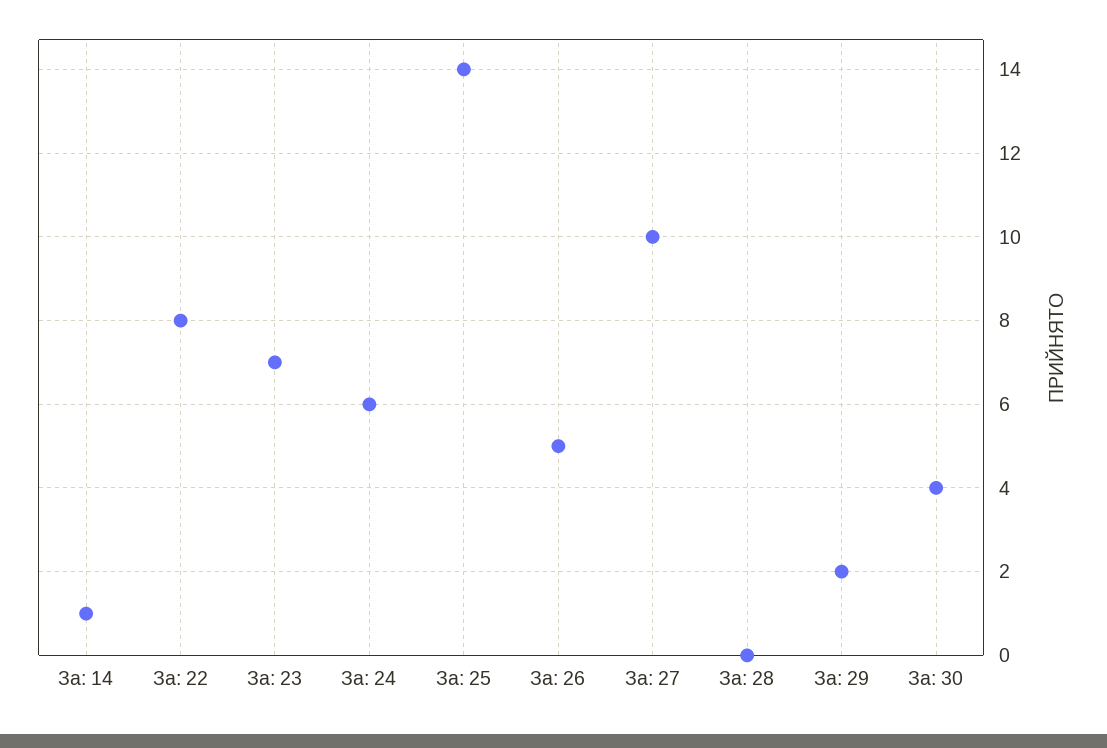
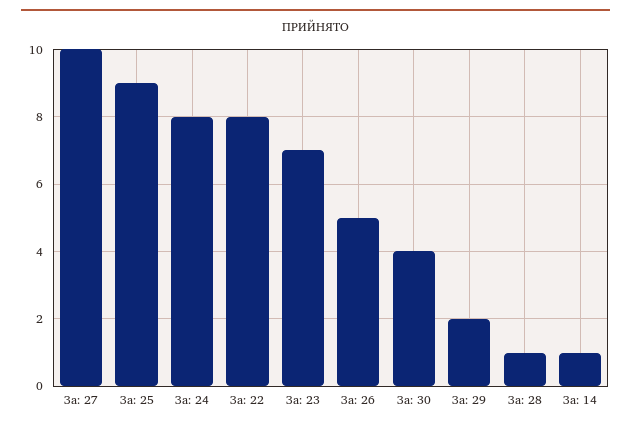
  {
    "За: 14": 1,
    "За: 22": 8,
    "За: 23": 7,
-   "За: 24": 6,
+   "За: 24": 8,
-   "За: 25": 14,
+   "За: 25": 9,
    "За: 26": 5,
    "За: 27": 10,
-   "За: 28": 0,
+   "За: 28": 1,
    "За: 29": 2,
    "За: 30": 4
  }

